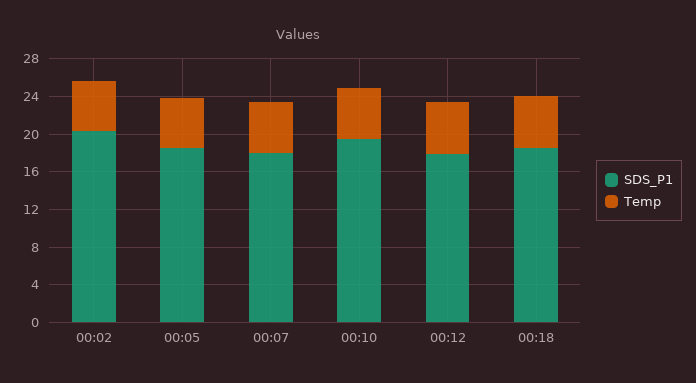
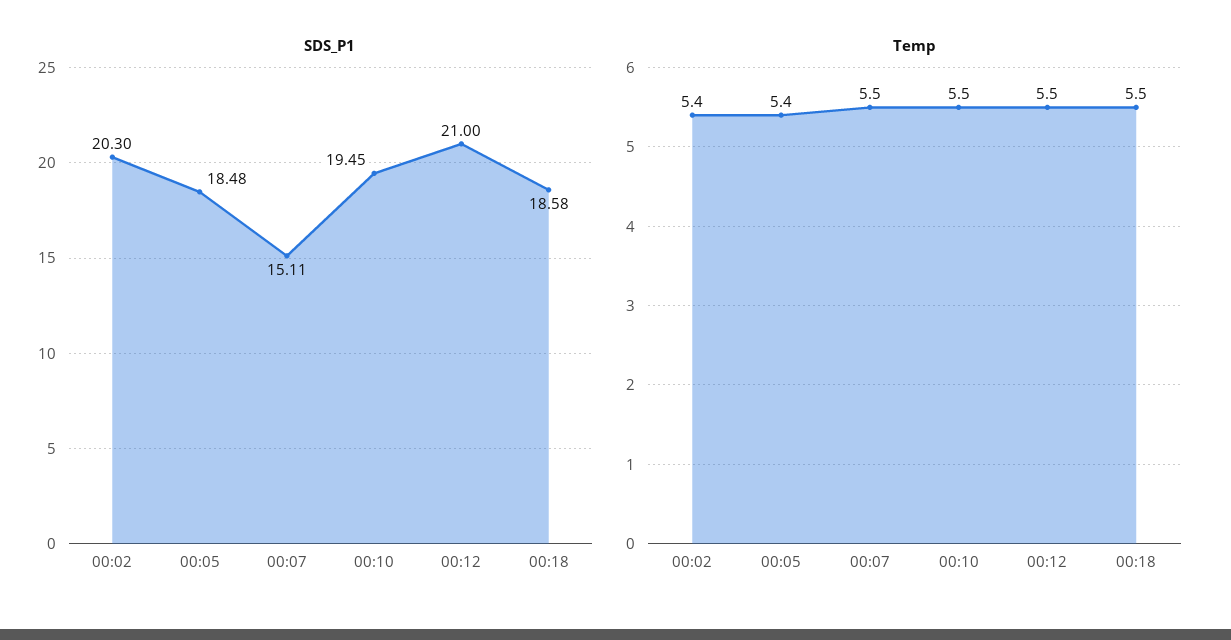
  {
    "SDS_P1": {
      "00:02": 20.3,
      "00:05": 18.48,
-     "00:07": 18,
+     "00:07": 15.11,
      "00:10": 19.45,
-     "00:12": 18,
+     "00:12": 21,
      "00:18": 18.58
    },
    "Temp": {
      "00:02": 5.4,
      "00:05": 5.4,
      "00:07": 5.5,
      "00:10": 5.5,
      "00:12": 5.5,
      "00:18": 5.5
    }
  }

